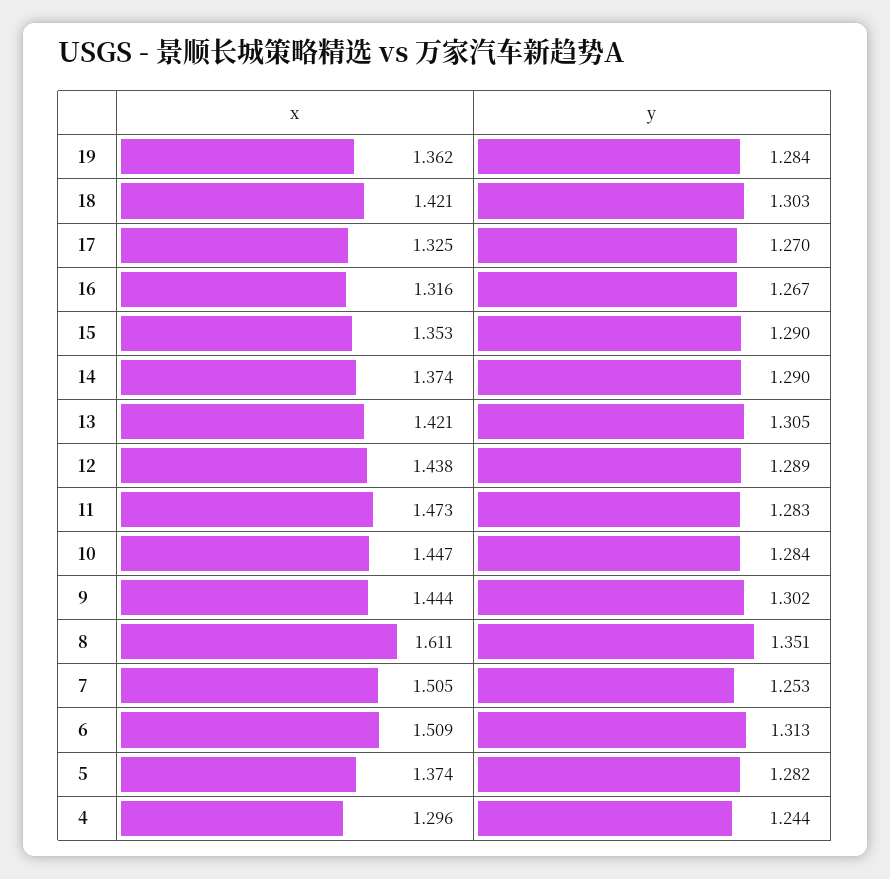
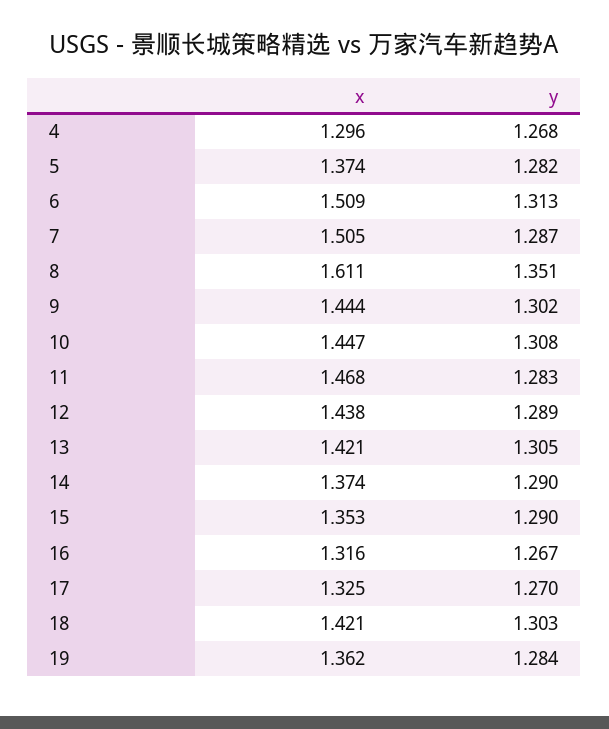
  {
    "x": {
      "19": 1.362,
      "18": 1.421,
      "17": 1.325,
      "16": 1.316,
      "15": 1.353,
      "14": 1.374,
      "13": 1.421,
      "12": 1.438,
-     "11": 1.473,
+     "11": 1.468,
      "10": 1.447,
      "9": 1.444,
      "8": 1.611,
      "7": 1.505,
      "6": 1.509,
      "5": 1.374,
      "4": 1.296
    },
    "y": {
      "19": 1.284,
      "18": 1.303,
      "17": 1.27,
      "16": 1.267,
      "15": 1.29,
      "14": 1.29,
      "13": 1.305,
      "12": 1.289,
      "11": 1.283,
-     "10": 1.284,
+     "10": 1.308,
      "9": 1.302,
      "8": 1.351,
-     "7": 1.253,
+     "7": 1.287,
      "6": 1.313,
      "5": 1.282,
-     "4": 1.244
+     "4": 1.268
    }
  }

